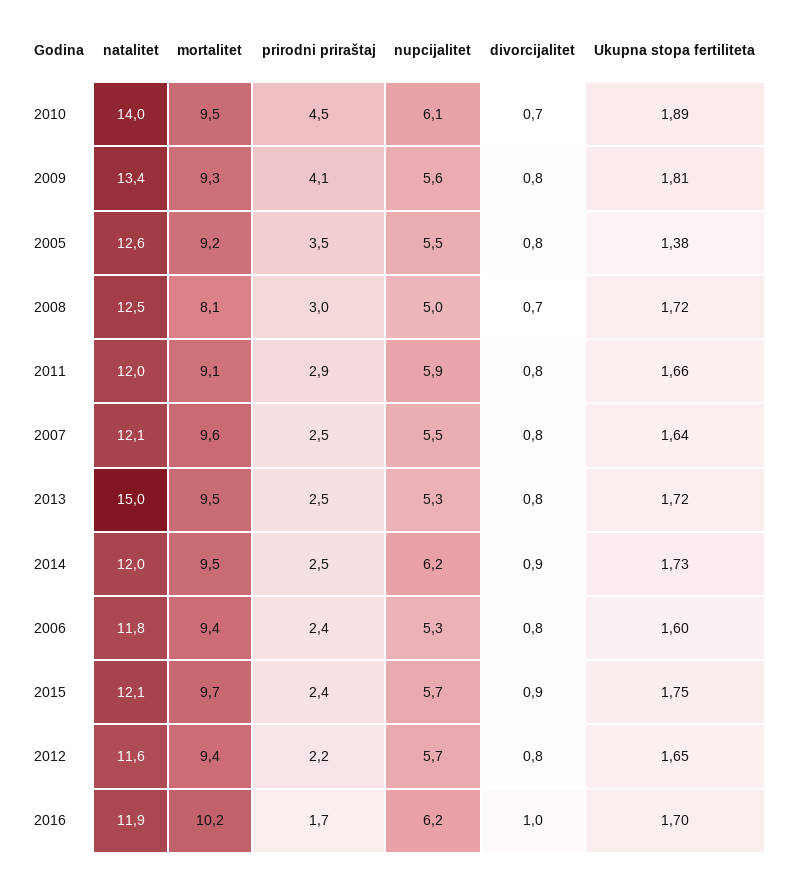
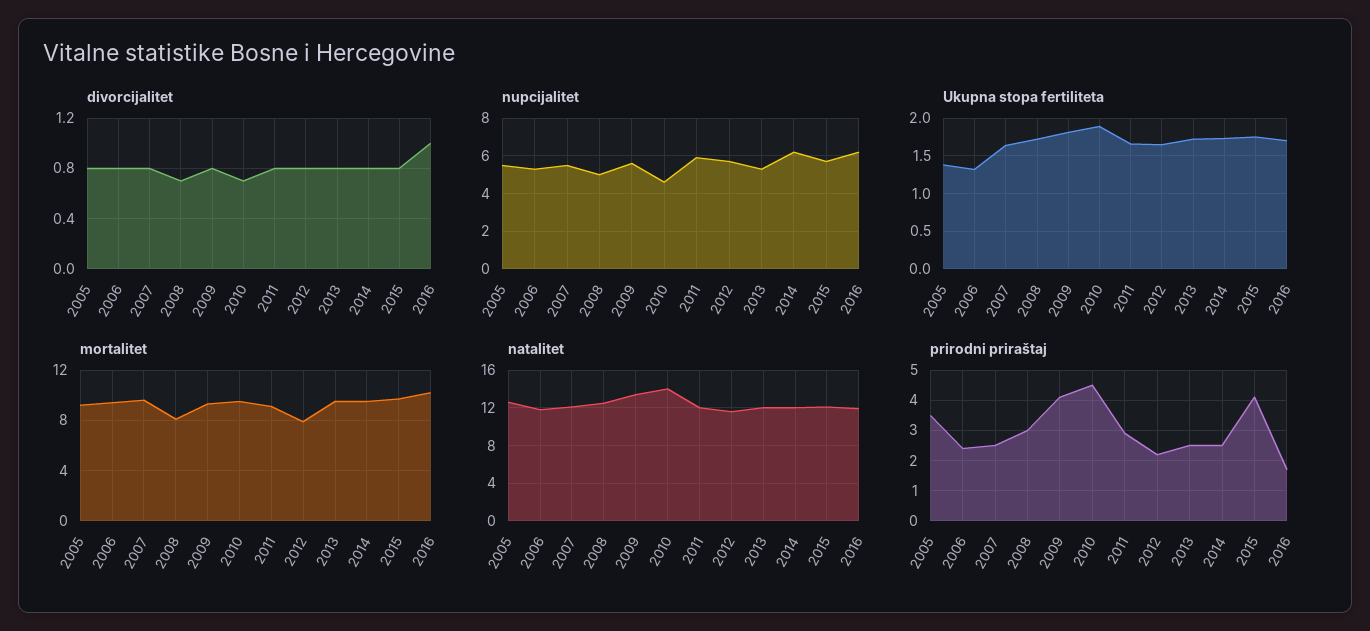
  {
    "natalitet": {
      "2010": 14,
      "2009": 13.4,
      "2005": 12.6,
      "2008": 12.5,
      "2011": 12,
      "2007": 12.1,
-     "2013": 15,
+     "2013": 12,
      "2014": 12,
      "2006": 11.8,
      "2015": 12.1,
      "2012": 11.6,
      "2016": 11.9
    },
    "mortalitet": {
      "2010": 9.5,
      "2009": 9.3,
      "2005": 9.2,
      "2008": 8.1,
      "2011": 9.1,
      "2007": 9.6,
      "2013": 9.5,
      "2014": 9.5,
      "2006": 9.4,
      "2015": 9.7,
-     "2012": 9.4,
+     "2012": 8,
      "2016": 10.2
    },
    "prirodni priraštaj": {
      "2010": 4.5,
      "2009": 4.1,
      "2005": 3.5,
      "2008": 3,
      "2011": 2.9,
      "2007": 2.5,
      "2013": 2.5,
      "2014": 2.5,
      "2006": 2.4,
-     "2015": 2.4,
+     "2015": 4,
      "2012": 2.2,
      "2016": 1.7
    },
    "nupcijalitet": {
-     "2010": 6.1,
+     "2010": 4.5,
      "2009": 5.6,
      "2005": 5.5,
      "2008": 5,
      "2011": 5.9,
      "2007": 5.5,
      "2013": 5.3,
      "2014": 6.2,
      "2006": 5.3,
      "2015": 5.7,
      "2012": 5.7,
      "2016": 6.2
    },
    "divorcijalitet": {
      "2010": 0.7,
      "2009": 0.8,
      "2005": 0.8,
      "2008": 0.7,
      "2011": 0.8,
      "2007": 0.8,
      "2013": 0.8,
-     "2014": 0.9,
+     "2014": 0.8,
      "2006": 0.8,
-     "2015": 0.9,
+     "2015": 0.8,
      "2012": 0.8,
      "2016": 1
    },
    "Ukupna stopa fertiliteta": {
      "2010": 1.89,
      "2009": 1.81,
      "2005": 1.38,
      "2008": 1.72,
      "2011": 1.66,
      "2007": 1.64,
      "2013": 1.72,
      "2014": 1.73,
-     "2006": 1.6,
+     "2006": 1.3,
      "2015": 1.75,
      "2012": 1.65,
      "2016": 1.7
    }
  }

